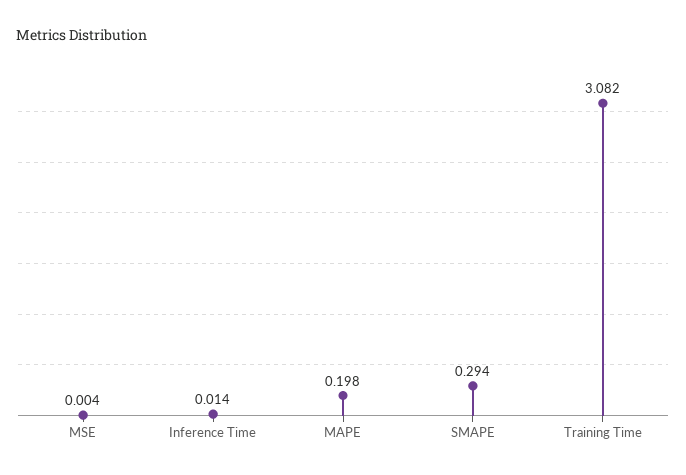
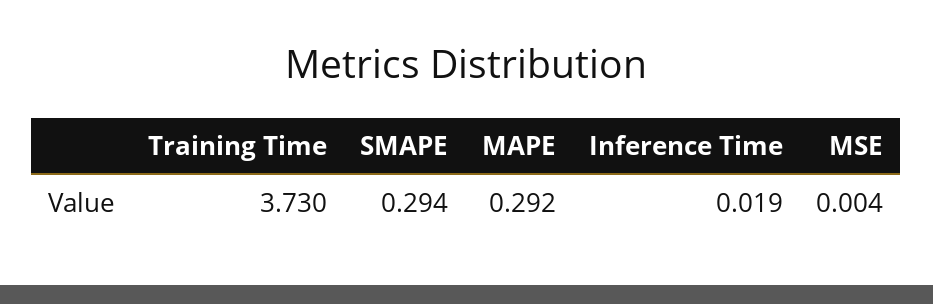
  {
    "MSE": 0.004,
-   "Inference Time": 0.014,
+   "Inference Time": 0.019,
-   "MAPE": 0.198,
+   "MAPE": 0.292,
    "SMAPE": 0.294,
-   "Training Time": 3.082
+   "Training Time": 3.73
  }

